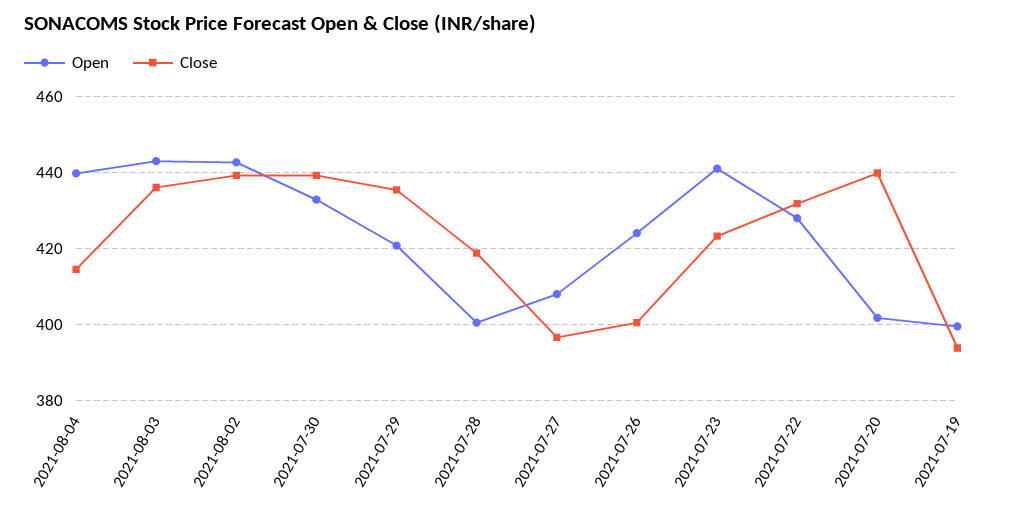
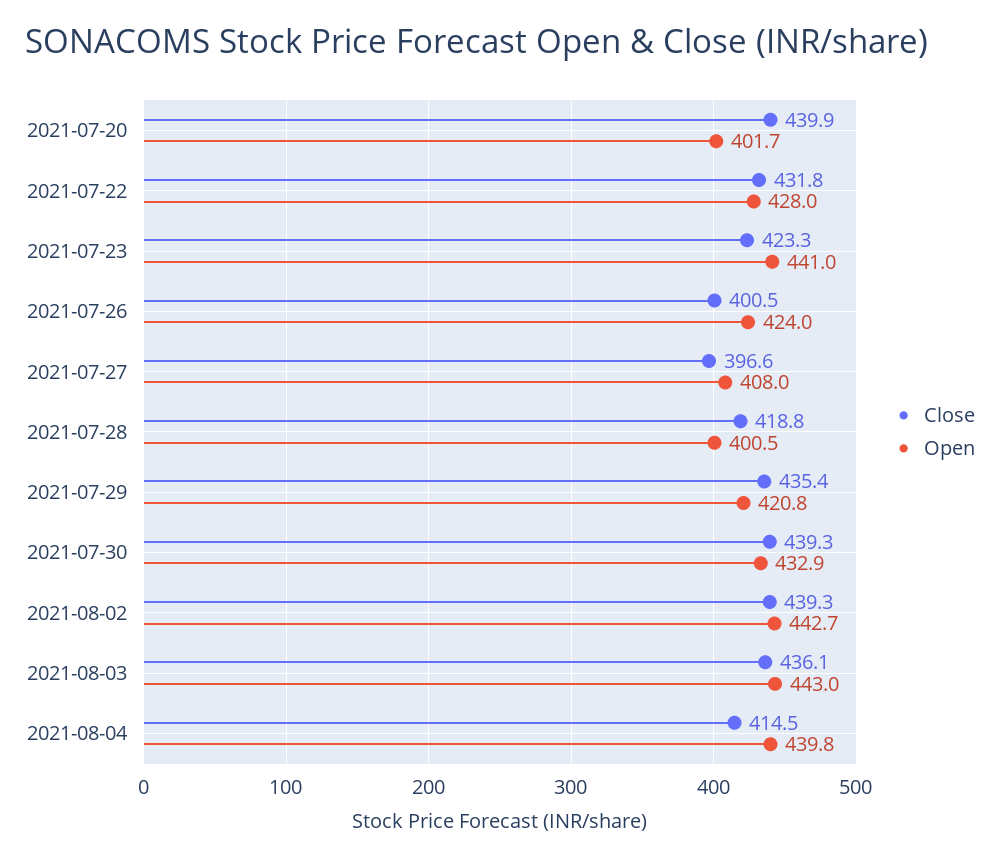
  {
    "Open": {
      "2021-08-04": 439.8,
      "2021-08-03": 443,
      "2021-08-02": 442.7,
      "2021-07-30": 432.9,
      "2021-07-29": 420.8,
      "2021-07-28": 400.5,
      "2021-07-27": 408,
      "2021-07-26": 424,
      "2021-07-23": 441,
      "2021-07-22": 428,
-     "2021-07-20": 401.7,
+     "2021-07-20": 401.7
-     "2021-07-19": 400
    },
    "Close": {
      "2021-08-04": 414.5,
      "2021-08-03": 436.1,
      "2021-08-02": 439.3,
      "2021-07-30": 439.3,
      "2021-07-29": 435.4,
      "2021-07-28": 418.8,
      "2021-07-27": 396.6,
      "2021-07-26": 400.5,
      "2021-07-23": 423.3,
      "2021-07-22": 431.8,
-     "2021-07-20": 439.9,
+     "2021-07-20": 439.9
-     "2021-07-19": 394
    }
  }

